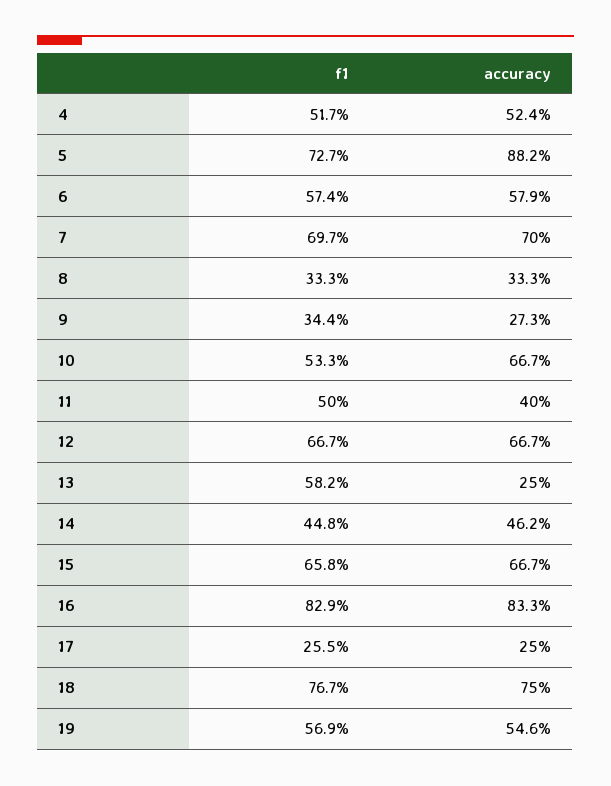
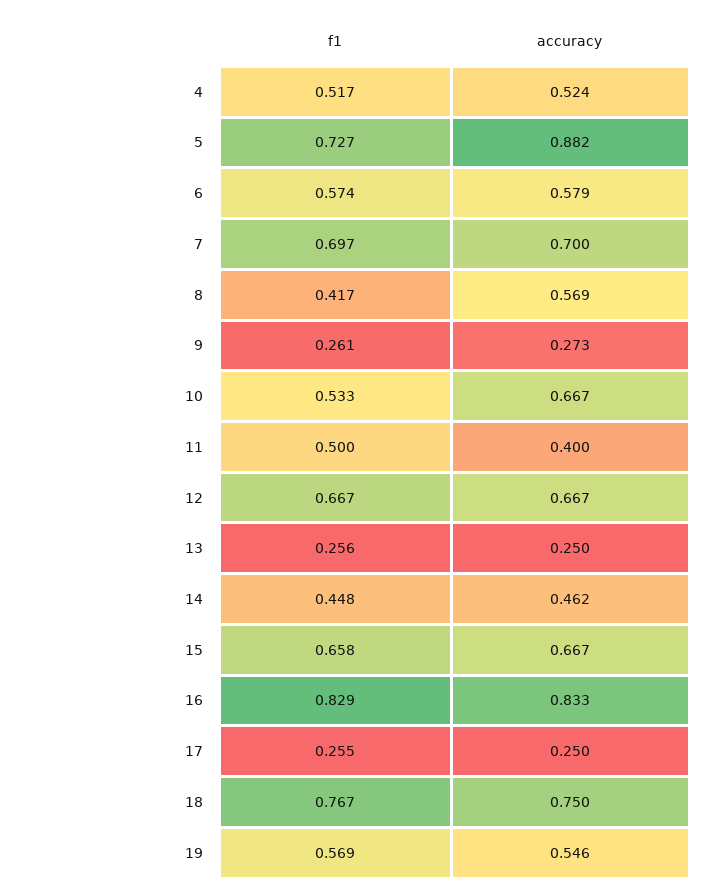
  {
    "f1": {
      "4": 0.517,
      "5": 0.727,
      "6": 0.574,
      "7": 0.697,
-     "8": 0.333,
+     "8": 0.417,
-     "9": 0.344,
+     "9": 0.261,
      "10": 0.533,
      "11": 0.5,
      "12": 0.667,
-     "13": 0.582,
+     "13": 0.256,
      "14": 0.448,
      "15": 0.658,
      "16": 0.829,
      "17": 0.255,
      "18": 0.767,
      "19": 0.569
    },
    "accuracy": {
      "4": 0.524,
      "5": 0.882,
      "6": 0.579,
      "7": 0.7,
-     "8": 0.333,
+     "8": 0.569,
      "9": 0.273,
      "10": 0.667,
      "11": 0.4,
      "12": 0.667,
      "13": 0.25,
      "14": 0.462,
      "15": 0.667,
      "16": 0.833,
      "17": 0.25,
      "18": 0.75,
      "19": 0.546
    }
  }

